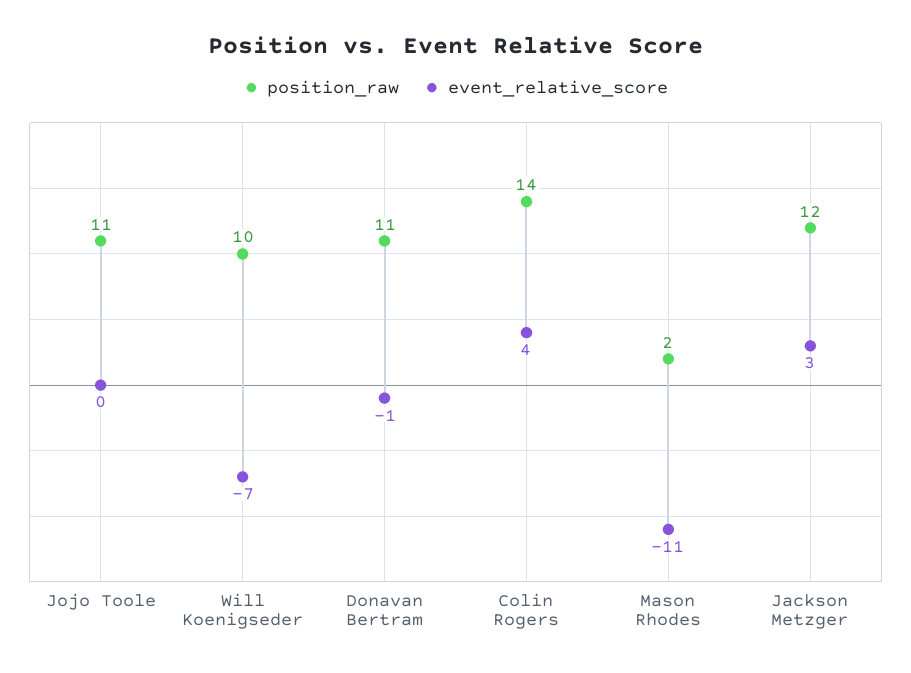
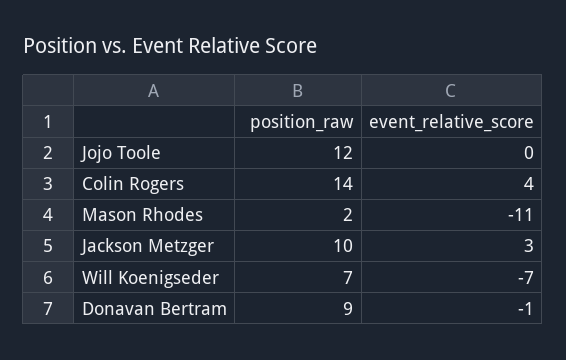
  {
    "position_raw": {
-     "Jojo Toole": 11,
+     "Jojo Toole": 12,
-     "Will Koenigseder": 10,
+     "Will Koenigseder": 7,
-     "Donavan Bertram": 11,
+     "Donavan Bertram": 9,
      "Colin Rogers": 14,
      "Mason Rhodes": 2,
-     "Jackson Metzger": 12
+     "Jackson Metzger": 10
    },
    "event_relative_score": {
      "Jojo Toole": 0,
      "Will Koenigseder": -7,
      "Donavan Bertram": -1,
      "Colin Rogers": 4,
      "Mason Rhodes": -11,
      "Jackson Metzger": 3
    }
  }

